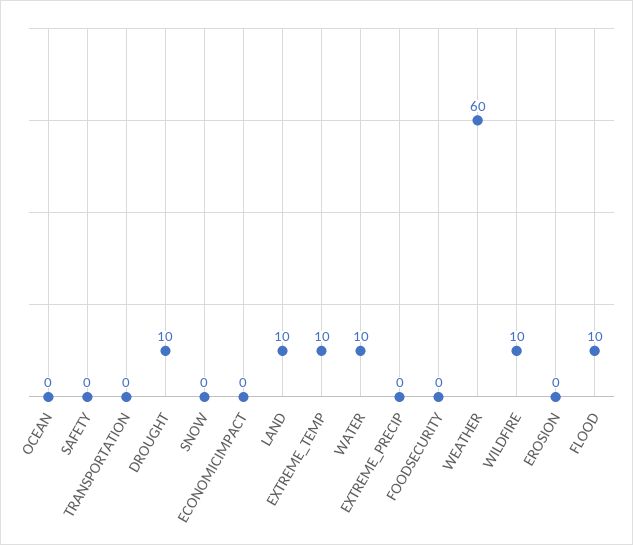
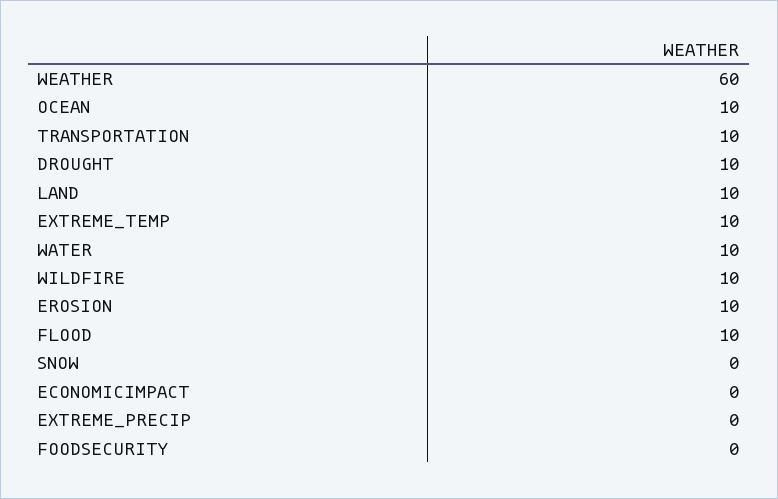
  {
-   "OCEAN": 0,
+   "OCEAN": 10,
-   "SAFETY": 0,
-   "TRANSPORTATION": 0,
+   "TRANSPORTATION": 10,
    "DROUGHT": 10,
    "SNOW": 0,
    "ECONOMICIMPACT": 0,
    "LAND": 10,
    "EXTREME_TEMP": 10,
    "WATER": 10,
    "EXTREME_PRECIP": 0,
    "FOODSECURITY": 0,
    "WEATHER": 60,
    "WILDFIRE": 10,
-   "EROSION": 0,
+   "EROSION": 10,
    "FLOOD": 10
  }

